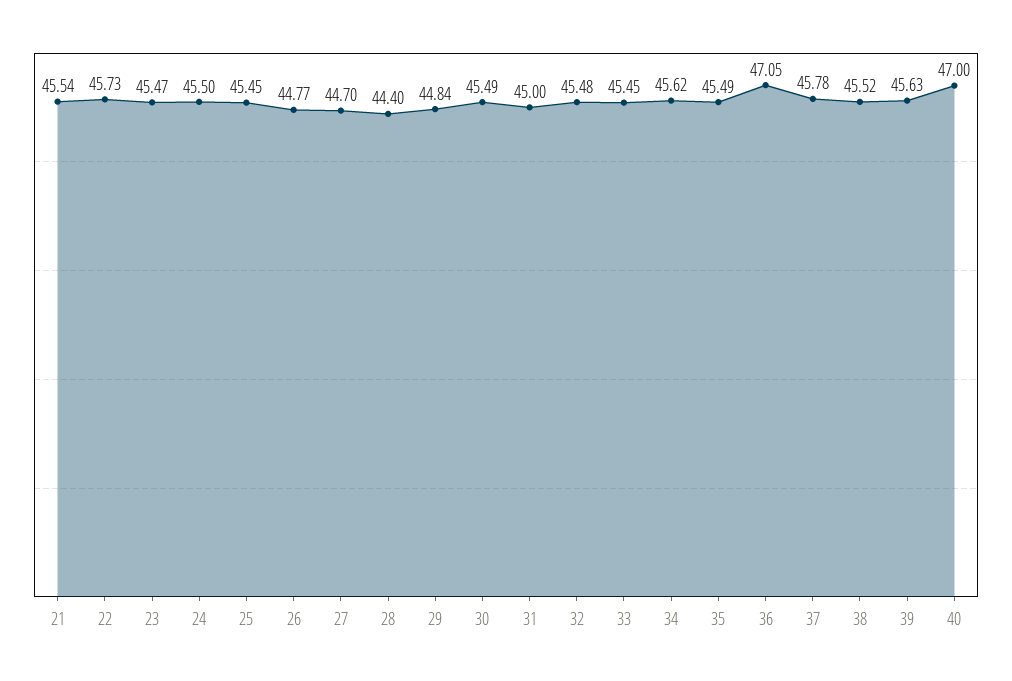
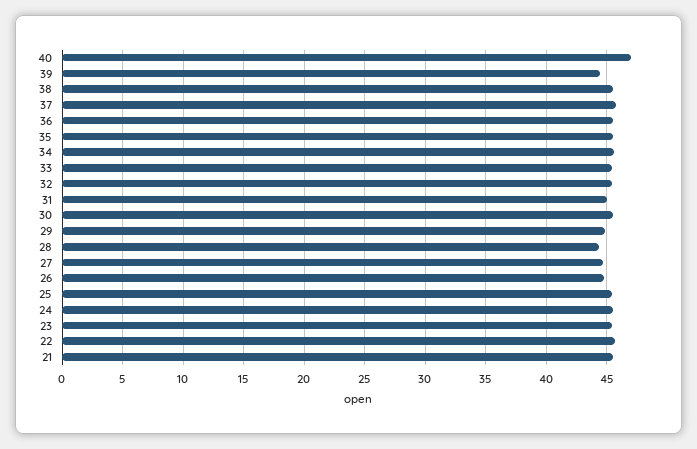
  {
    "21": 45.54,
    "22": 45.73,
    "23": 45.47,
    "24": 45.5,
    "25": 45.45,
    "26": 44.77,
    "27": 44.7,
    "28": 44.4,
    "29": 44.84,
    "30": 45.49,
    "31": 45,
    "32": 45.48,
    "33": 45.45,
    "34": 45.62,
    "35": 45.49,
-   "36": 47.05,
+   "36": 45.5,
    "37": 45.78,
    "38": 45.52,
-   "39": 45.63,
+   "39": 44.5,
    "40": 47
  }

